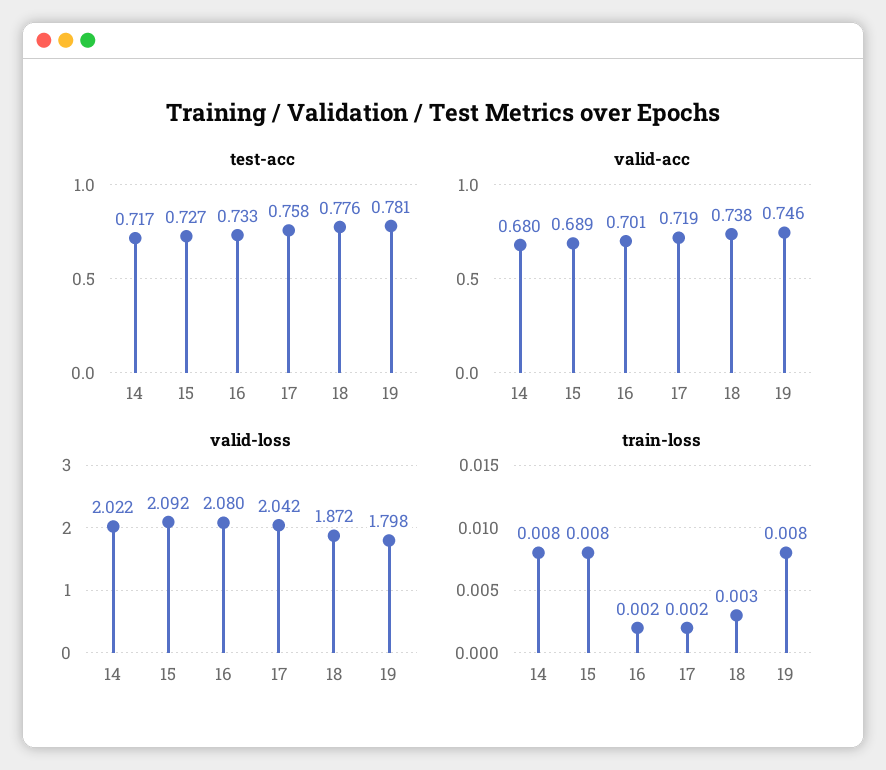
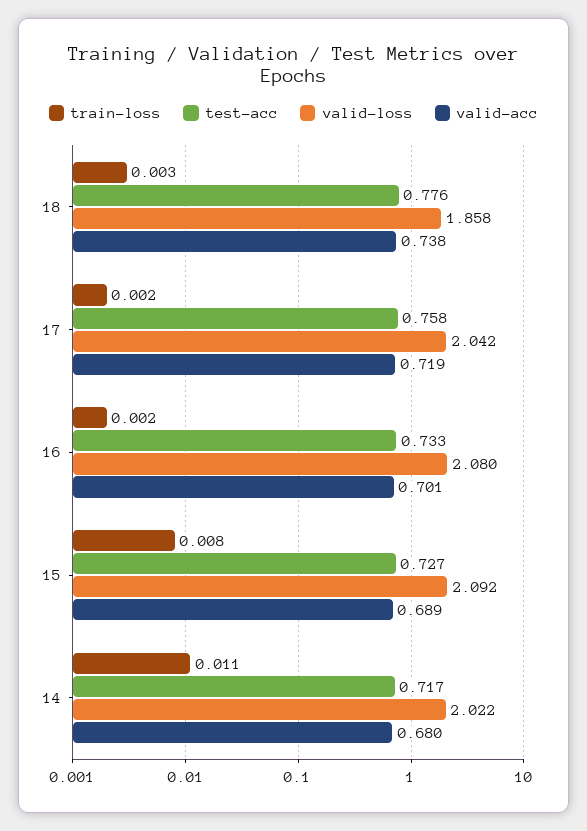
  {
    "test-acc": {
      "14": 0.717,
      "15": 0.727,
      "16": 0.733,
      "17": 0.758,
-     "18": 0.776,
+     "18": 0.776
-     "19": 0.781
    },
    "valid-acc": {
      "14": 0.68,
      "15": 0.689,
      "16": 0.701,
      "17": 0.719,
-     "18": 0.738,
+     "18": 0.738
-     "19": 0.746
    },
    "valid-loss": {
      "14": 2.022,
      "15": 2.092,
      "16": 2.08,
      "17": 2.042,
-     "18": 1.872,
+     "18": 1.858
-     "19": 1.798
    },
    "train-loss": {
-     "14": 0.008,
+     "14": 0.011,
      "15": 0.008,
      "16": 0.002,
      "17": 0.002,
-     "18": 0.003,
+     "18": 0.003
-     "19": 0.008
    }
  }

